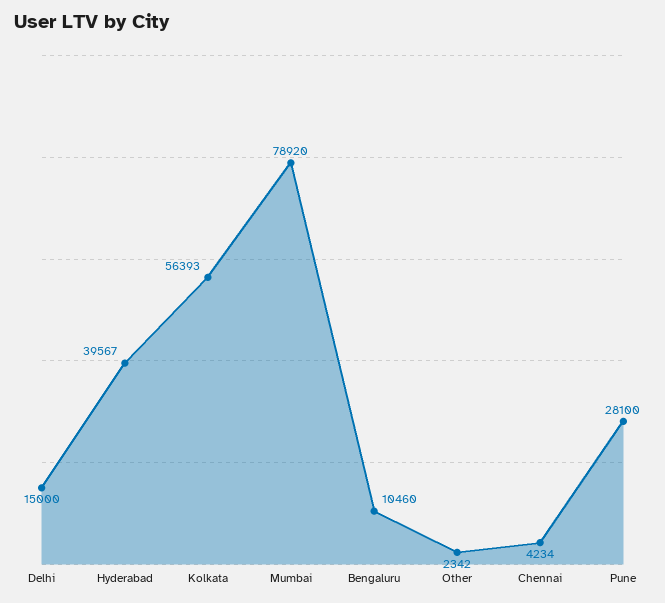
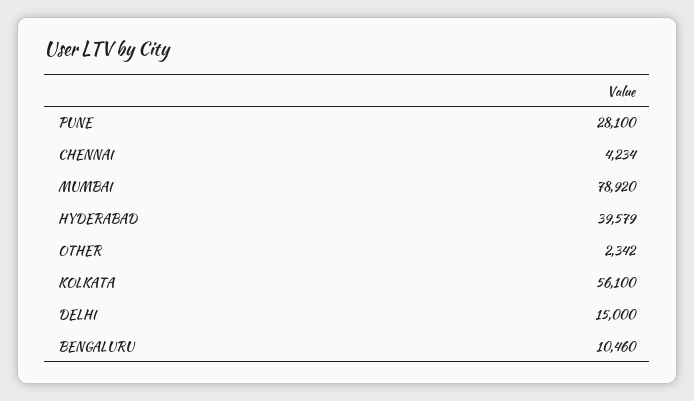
  {
    "Delhi": 15000,
-   "Hyderabad": 39567,
+   "Hyderabad": 39579,
-   "Kolkata": 56393,
+   "Kolkata": 56100,
    "Mumbai": 78920,
    "Bengaluru": 10460,
    "Other": 2342,
    "Chennai": 4234,
    "Pune": 28100
  }

